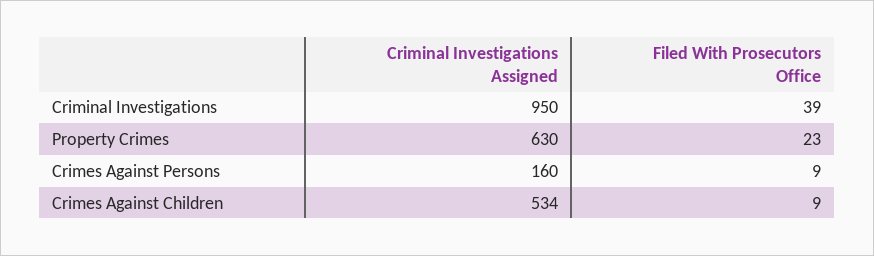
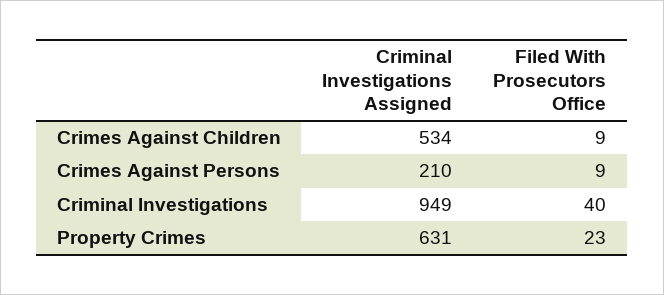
  {
    "Criminal Investigations Assigned": {
-     "Criminal Investigations": 950,
+     "Criminal Investigations": 949,
-     "Property Crimes": 630,
+     "Property Crimes": 631,
-     "Crimes Against Persons": 160,
+     "Crimes Against Persons": 210,
      "Crimes Against Children": 534
    },
    "Filed With Prosecutors Office": {
-     "Criminal Investigations": 39,
+     "Criminal Investigations": 40,
      "Property Crimes": 23,
      "Crimes Against Persons": 9,
      "Crimes Against Children": 9
    }
  }

